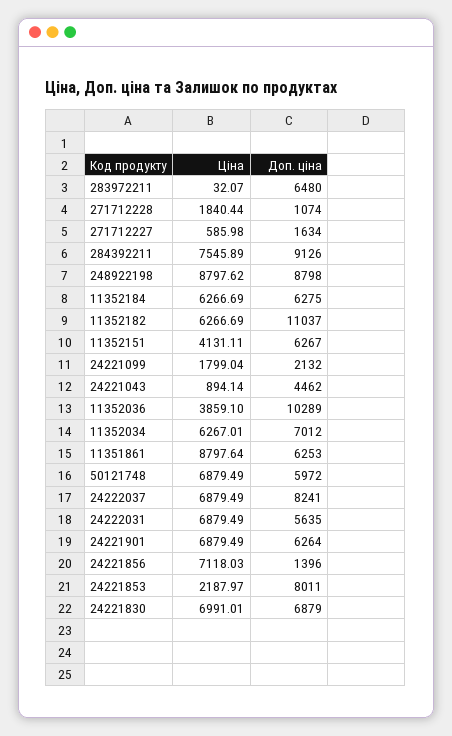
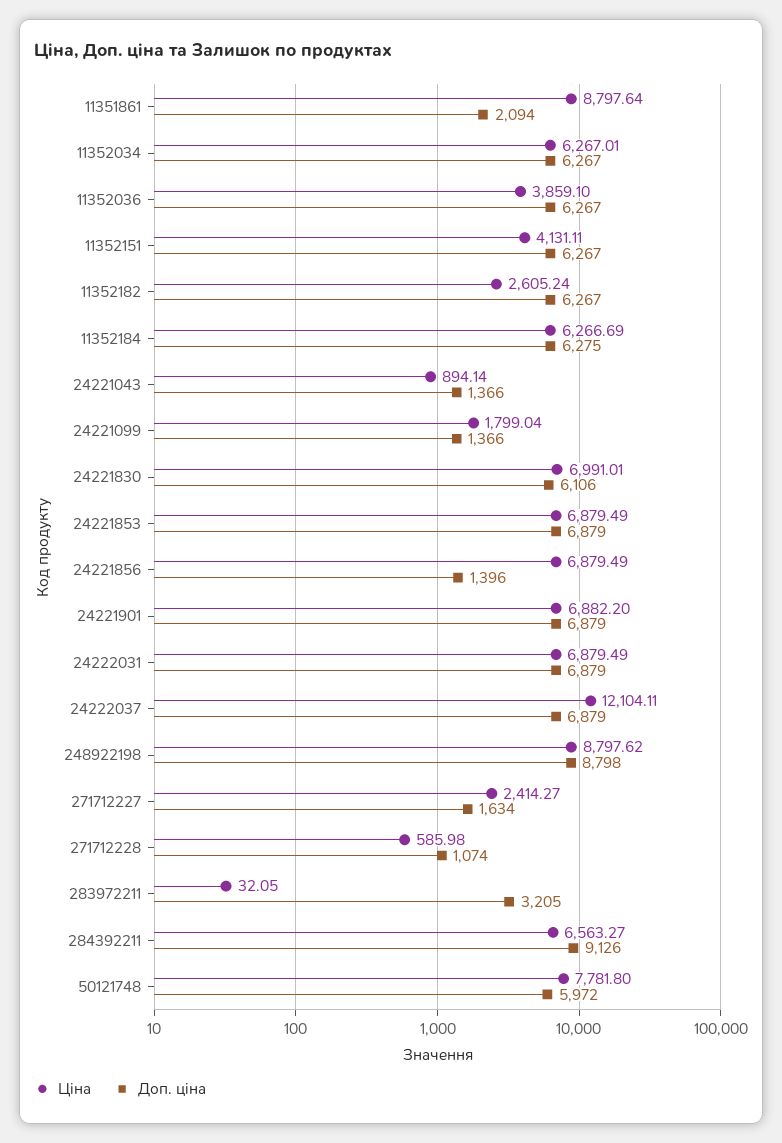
  {
    "Ціна": {
-     "283972211": 32.07,
+     "283972211": 32.05,
-     "271712228": 1840.44,
+     "271712228": 585.98,
-     "271712227": 585.98,
+     "271712227": 2414.27,
-     "284392211": 7545.89,
+     "284392211": 6563.27,
      "248922198": 8797.62,
      "11352184": 6266.69,
-     "11352182": 6266.69,
+     "11352182": 2605.24,
      "11352151": 4131.11,
      "24221099": 1799.04,
      "24221043": 894.14,
      "11352036": 3859.1,
      "11352034": 6267.01,
      "11351861": 8797.64,
-     "50121748": 6879.49,
+     "50121748": 7781.8,
-     "24222037": 6879.49,
+     "24222037": 12104.11,
      "24222031": 6879.49,
-     "24221901": 6879.49,
+     "24221901": 6882.2,
-     "24221856": 7118.03,
+     "24221856": 6879.49,
-     "24221853": 2187.97,
+     "24221853": 6879.49,
      "24221830": 6991.01
    },
    "Доп. ціна": {
-     "283972211": 6480,
+     "283972211": 3205,
      "271712228": 1074,
      "271712227": 1634,
      "284392211": 9126,
      "248922198": 8798,
      "11352184": 6275,
-     "11352182": 11037,
+     "11352182": 6267,
      "11352151": 6267,
-     "24221099": 2132,
+     "24221099": 1366,
-     "24221043": 4462,
+     "24221043": 1366,
-     "11352036": 10289,
+     "11352036": 6267,
-     "11352034": 7012,
+     "11352034": 6267,
-     "11351861": 6253,
+     "11351861": 2094,
      "50121748": 5972,
-     "24222037": 8241,
+     "24222037": 6879,
-     "24222031": 5635,
+     "24222031": 6879,
-     "24221901": 6264,
+     "24221901": 6879,
      "24221856": 1396,
-     "24221853": 8011,
+     "24221853": 6879,
-     "24221830": 6879
+     "24221830": 6106
    }
  }

